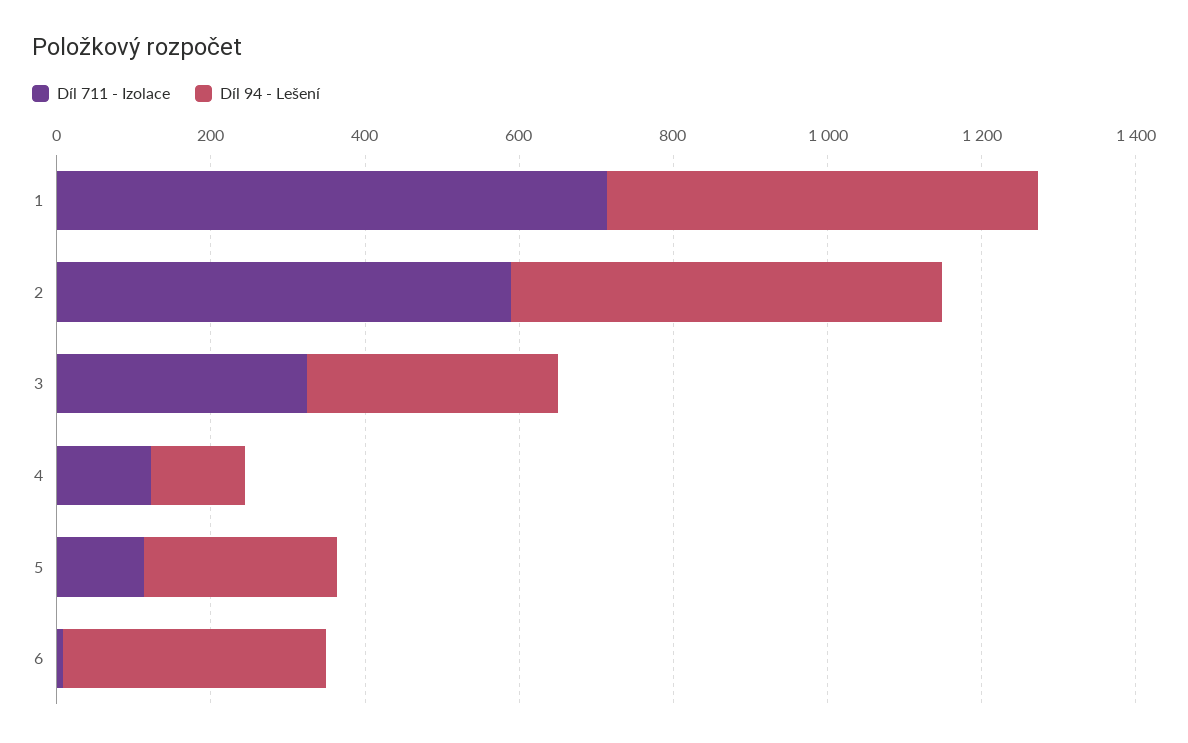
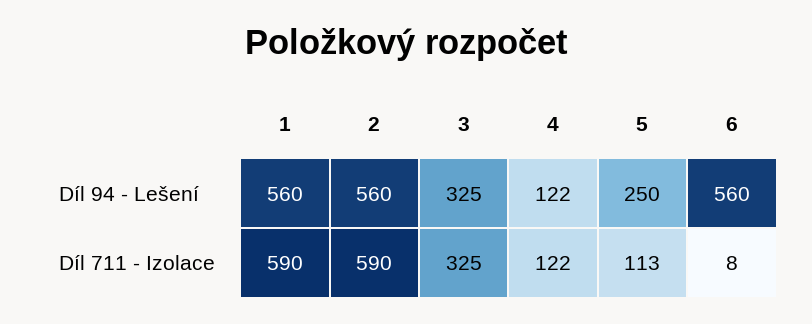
  {
    "Díl 711 - Izolace": {
-     "1": 700,
+     "1": 590,
      "2": 590,
      "3": 325,
      "4": 122,
      "5": 113,
      "6": 8
    },
    "Díl 94 - Lešení": {
      "1": 560,
      "2": 560,
      "3": 325,
      "4": 122,
      "5": 250,
-     "6": 350
+     "6": 560
    }
  }

